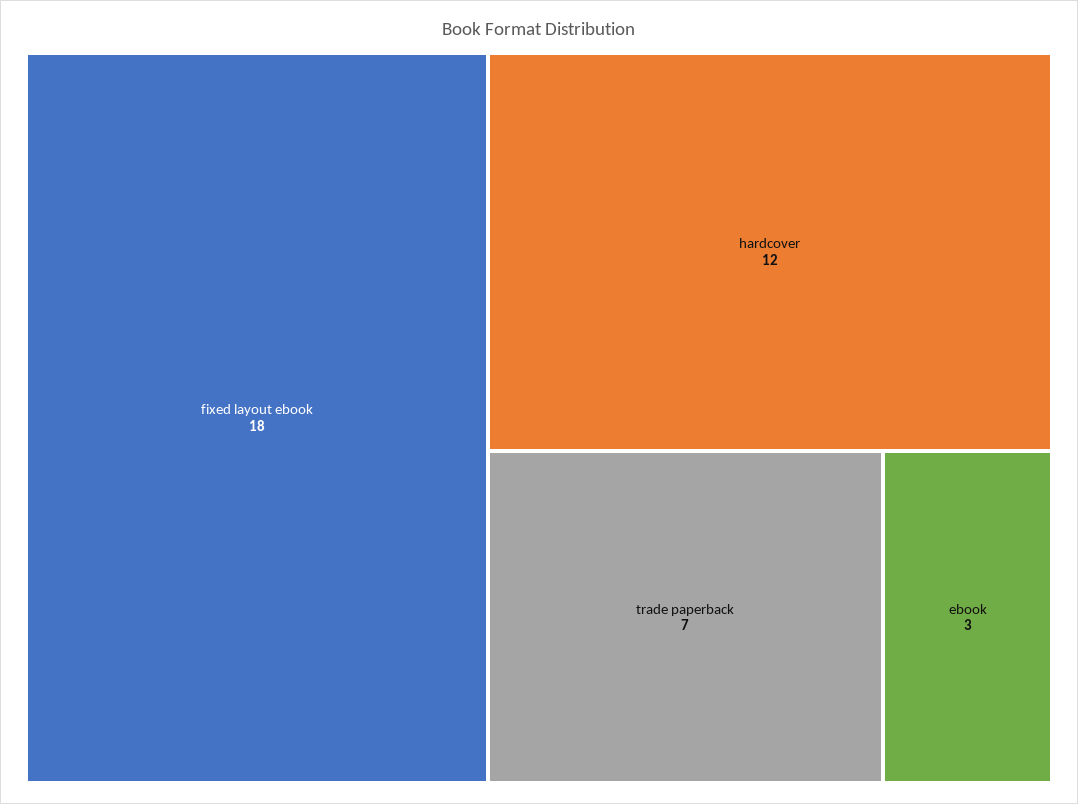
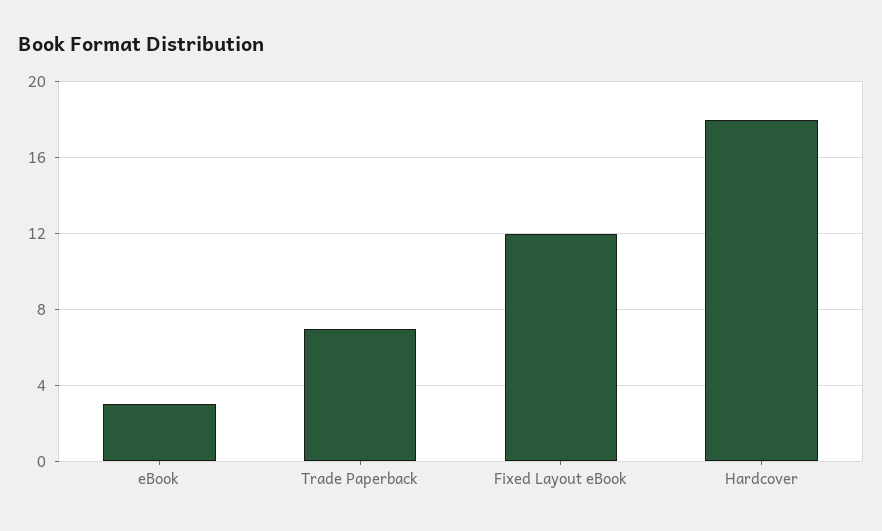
  {
-   "fixed layout ebook": 18,
+   "fixed layout ebook": 12,
-   "hardcover": 12,
+   "hardcover": 18,
    "trade paperback": 7,
    "ebook": 3
  }

